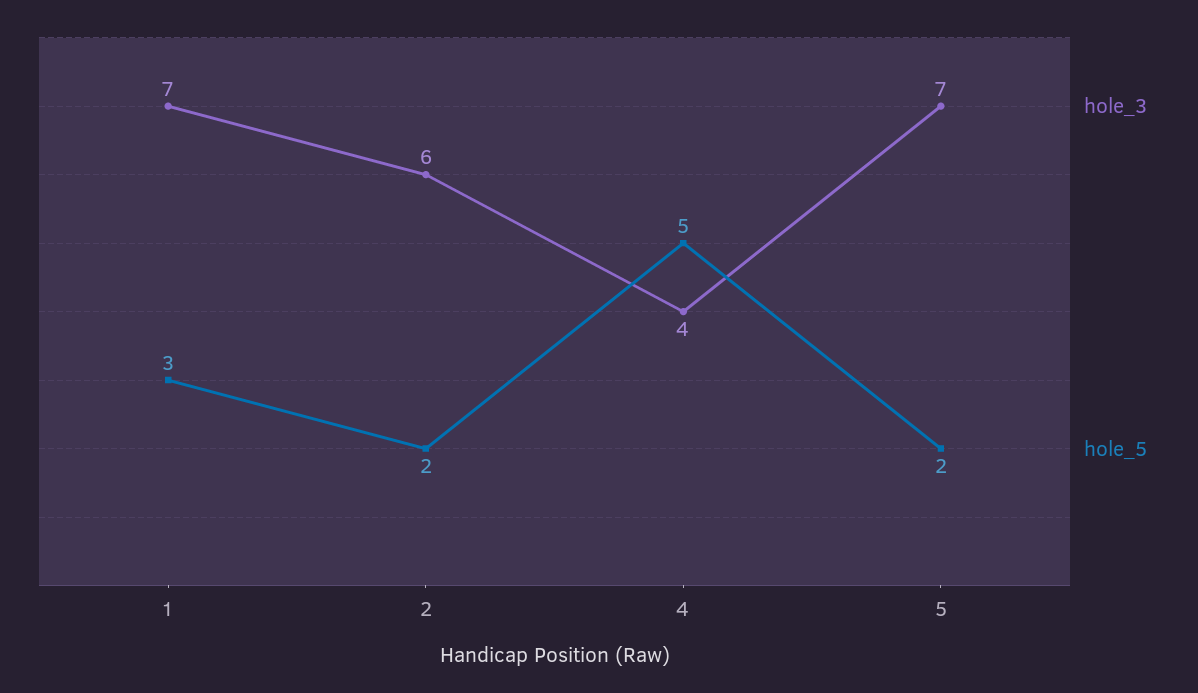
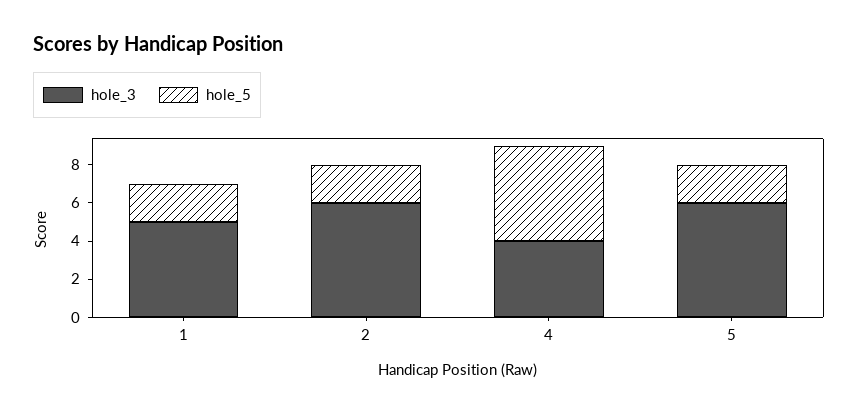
  {
    "hole_3": {
-     "1": 7,
+     "1": 5,
      "2": 6,
      "4": 4,
-     "5": 7
+     "5": 6
    },
    "hole_5": {
-     "1": 3,
+     "1": 2,
      "2": 2,
      "4": 5,
      "5": 2
    }
  }

